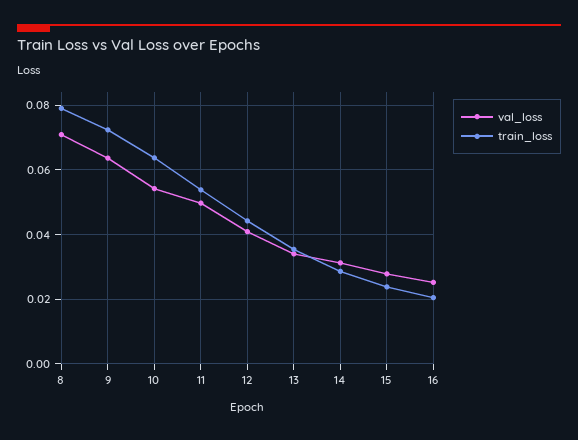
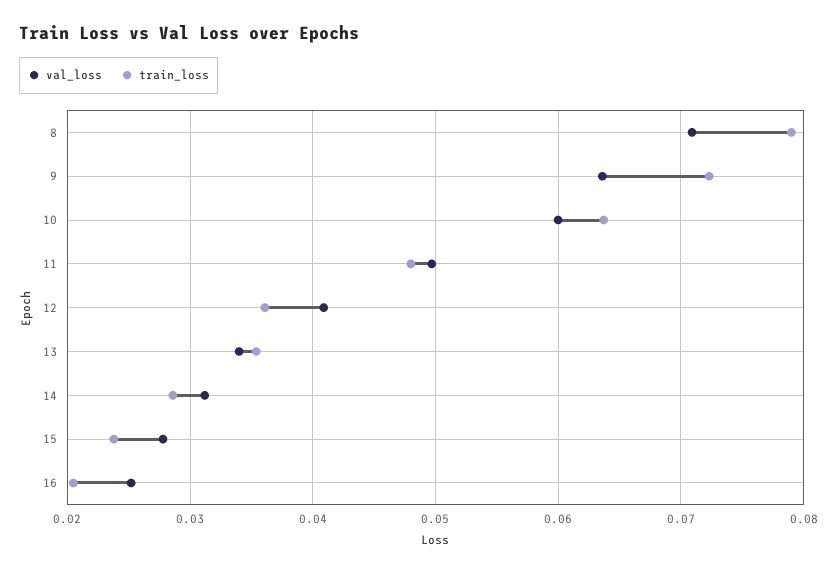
  {
    "val_loss": {
      "8": 0.071,
      "9": 0.064,
-     "10": 0.054,
+     "10": 0.06,
      "11": 0.05,
      "12": 0.041,
      "13": 0.034,
      "14": 0.031,
      "15": 0.028,
      "16": 0.025
    },
    "train_loss": {
      "8": 0.079,
      "9": 0.072,
      "10": 0.064,
-     "11": 0.054,
+     "11": 0.048,
-     "12": 0.044,
+     "12": 0.036,
      "13": 0.035,
      "14": 0.029,
      "15": 0.024,
      "16": 0.021
    }
  }

